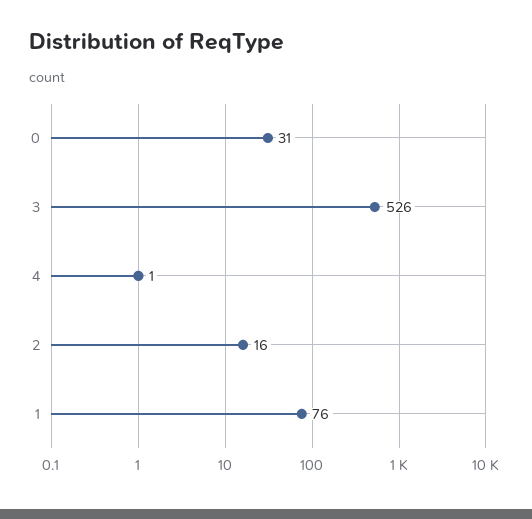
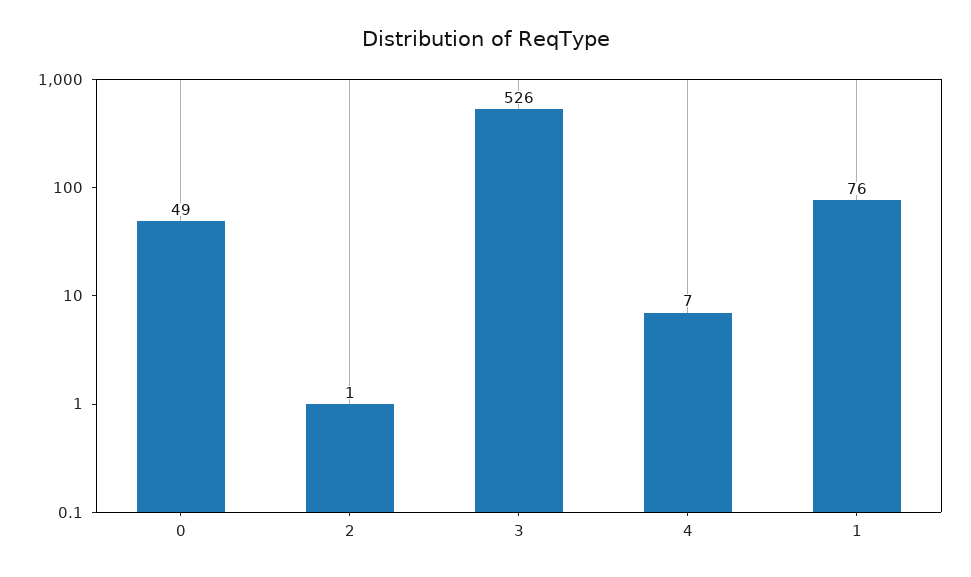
  {
-   "0": 31,
+   "0": 49,
    "3": 526,
-   "4": 1,
+   "4": 7,
-   "2": 16,
+   "2": 1,
    "1": 76
  }

